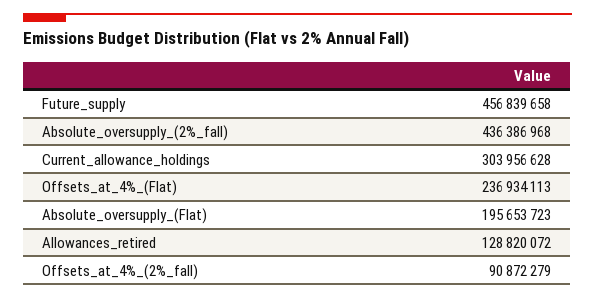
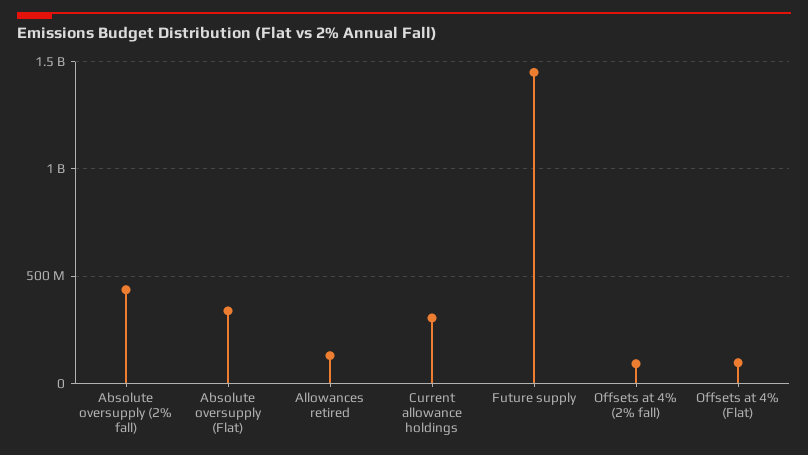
  {
-   "Future_supply": 456839658,
+   "Future_supply": 1450000000,
    "Absolute_oversupply_(2%_fall)": 436386968,
    "Current_allowance_holdings": 303956628,
-   "Offsets_at_4%_(Flat)": 236934113,
+   "Offsets_at_4%_(Flat)": 100000000,
-   "Absolute_oversupply_(Flat)": 195653723,
+   "Absolute_oversupply_(Flat)": 350000000,
    "Allowances_retired": 128820072,
    "Offsets_at_4%_(2%_fall)": 90872279
  }

